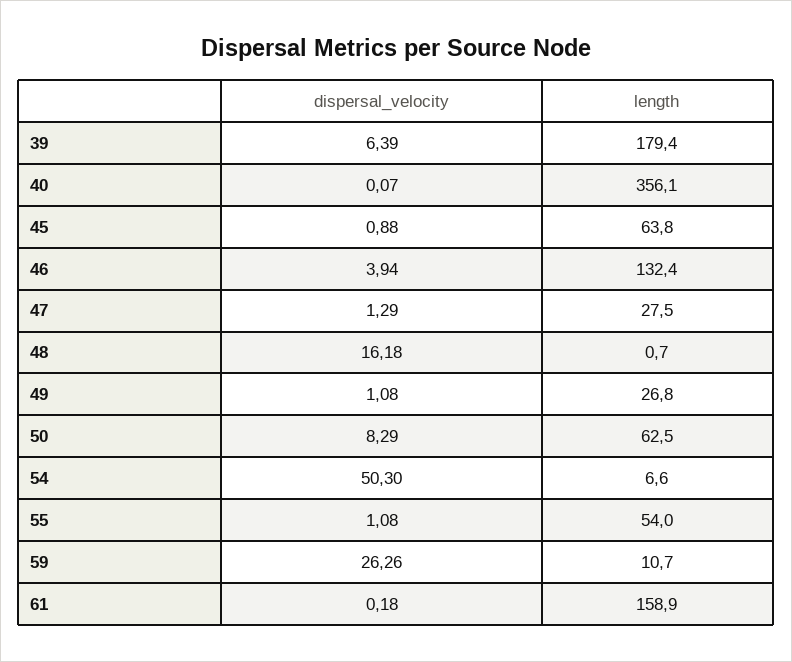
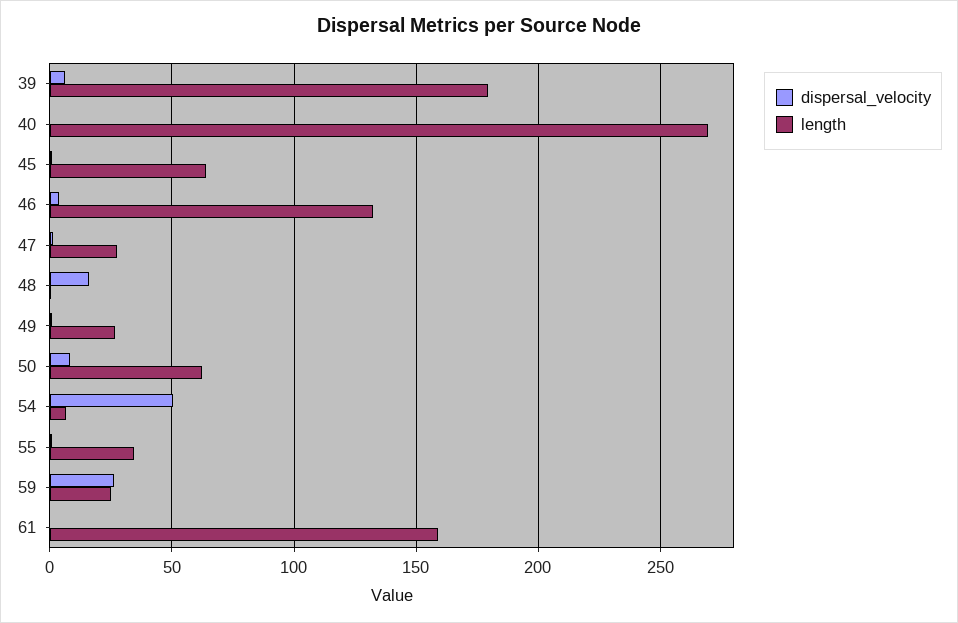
  {
    "dispersal_velocity": {
      "39": 6.39,
      "40": 0.07,
      "45": 0.88,
      "46": 3.94,
      "47": 1.29,
      "48": 16.18,
      "49": 1.08,
      "50": 8.29,
      "54": 50.3,
      "55": 1.08,
      "59": 26.26,
      "61": 0.18
    },
    "length": {
      "39": 179.4,
-     "40": 356.1,
+     "40": 270,
      "45": 63.8,
      "46": 132.4,
      "47": 27.5,
      "48": 0.7,
      "49": 26.8,
      "50": 62.5,
      "54": 6.6,
-     "55": 54,
+     "55": 35,
-     "59": 10.7,
+     "59": 25,
      "61": 158.9
    }
  }

